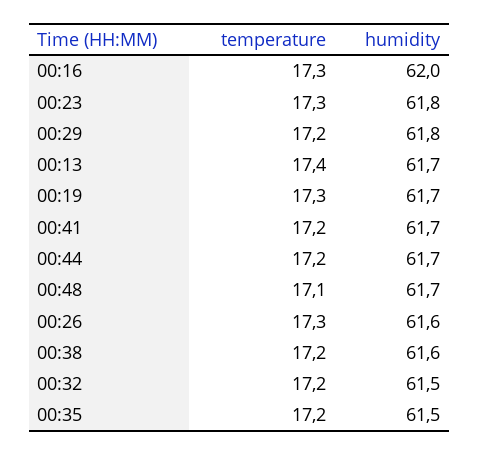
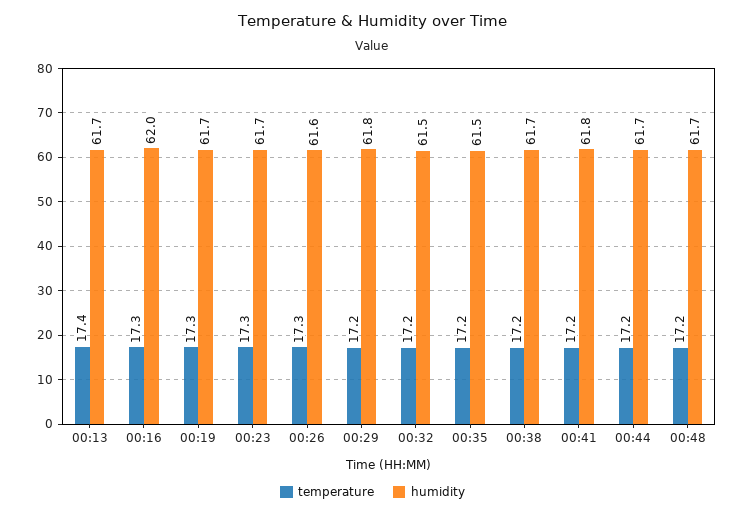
  {
    "temperature": {
      "00:16": 17.3,
      "00:23": 17.3,
      "00:29": 17.2,
      "00:13": 17.4,
      "00:19": 17.3,
      "00:41": 17.2,
      "00:44": 17.2,
-     "00:48": 17.1,
+     "00:48": 17.2,
      "00:26": 17.3,
      "00:38": 17.2,
      "00:32": 17.2,
      "00:35": 17.2
    },
    "humidity": {
      "00:16": 62,
-     "00:23": 61.8,
+     "00:23": 61.7,
      "00:29": 61.8,
      "00:13": 61.7,
      "00:19": 61.7,
-     "00:41": 61.7,
+     "00:41": 61.8,
      "00:44": 61.7,
      "00:48": 61.7,
      "00:26": 61.6,
-     "00:38": 61.6,
+     "00:38": 61.7,
      "00:32": 61.5,
      "00:35": 61.5
    }
  }

